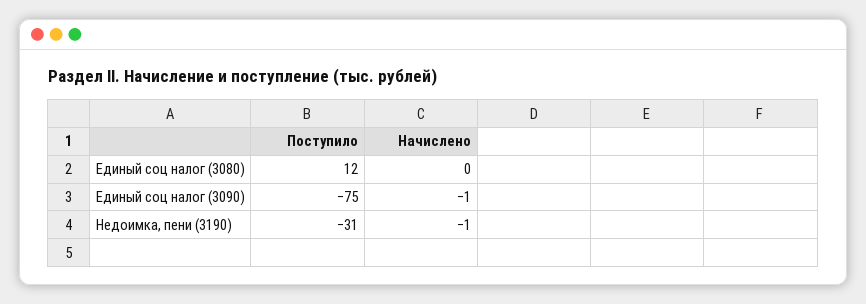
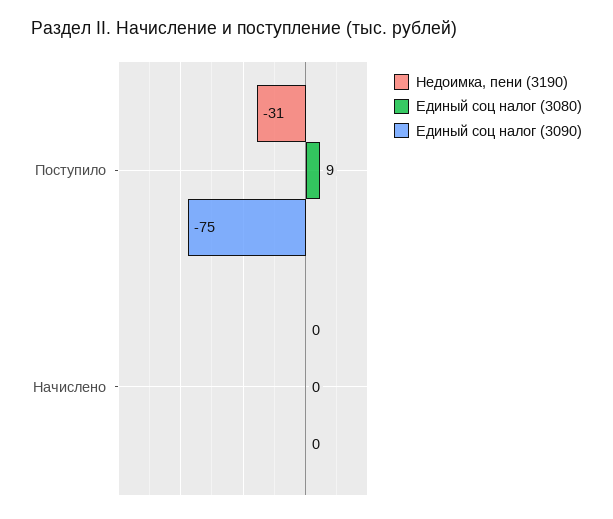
  {
    "Единый соц налог (3080)": {
-     "Поступило": 12,
+     "Поступило": 9,
      "Начислено": 0
    },
    "Единый соц налог (3090)": {
      "Поступило": -75,
-     "Начислено": -1
+     "Начислено": 0
    },
    "Недоимка, пени (3190)": {
      "Поступило": -31,
-     "Начислено": -1
+     "Начислено": 0
    }
  }

